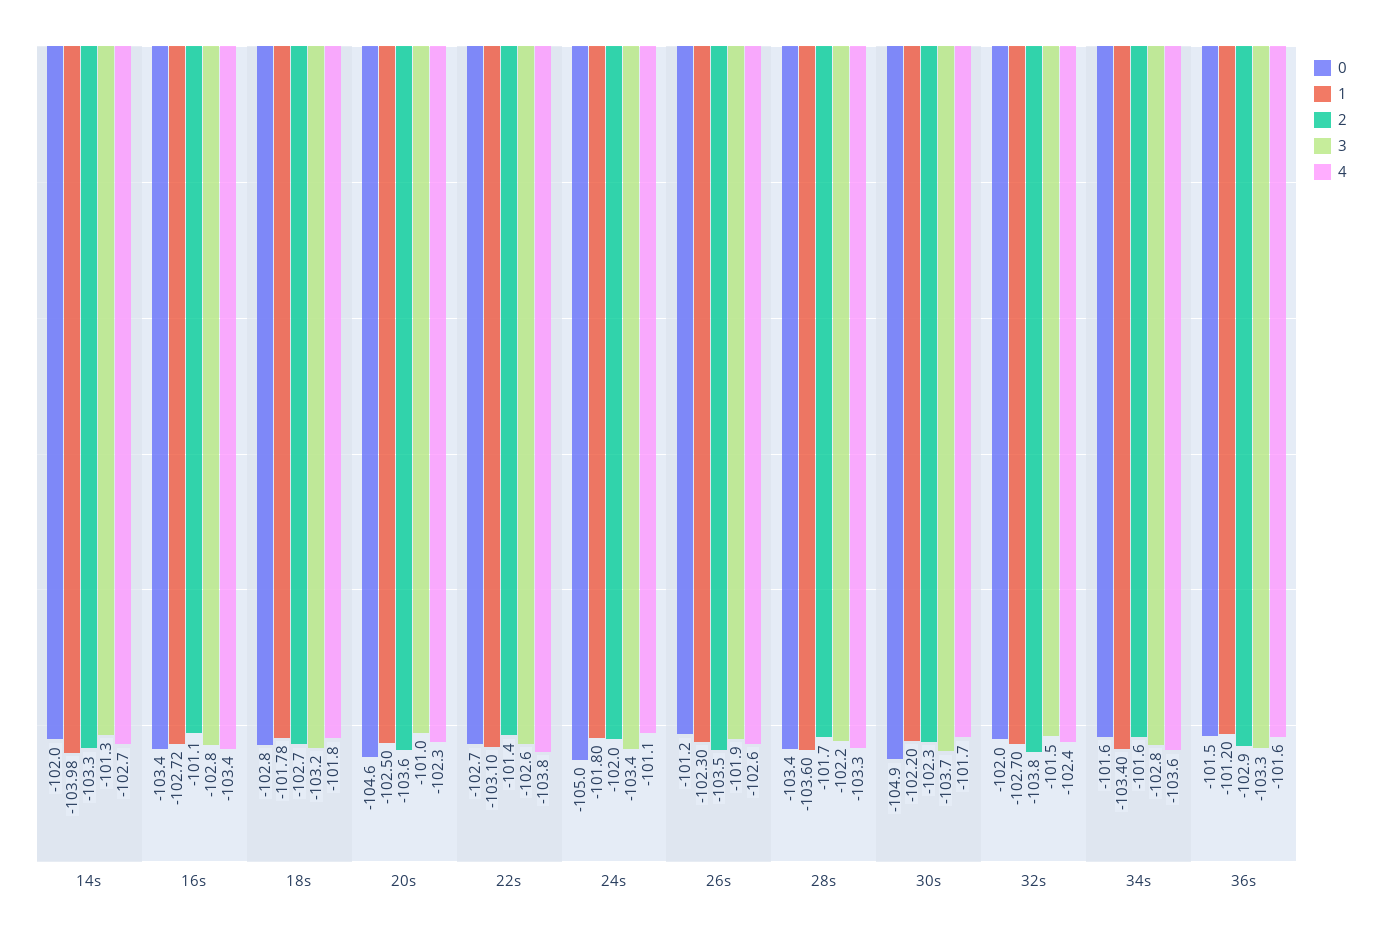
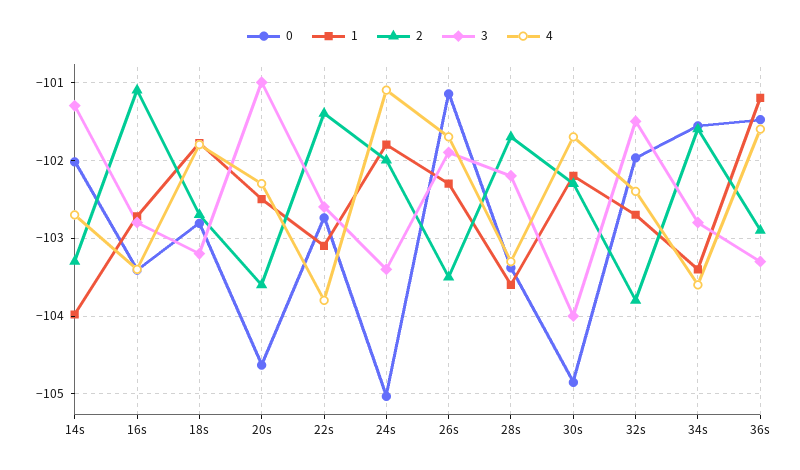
  {
    "0": {
      "14s": -102,
      "16s": -103.4,
      "18s": -102.8,
      "20s": -104.6,
      "22s": -102.7,
      "24s": -105,
      "26s": -101.2,
      "28s": -103.4,
      "30s": -104.9,
      "32s": -102,
      "34s": -101.6,
      "36s": -101.5
    },
    "1": {
      "14s": -103.98,
      "16s": -102.72,
      "18s": -101.78,
      "20s": -102.5,
      "22s": -103.1,
      "24s": -101.8,
      "26s": -102.3,
      "28s": -103.6,
      "30s": -102.2,
      "32s": -102.7,
      "34s": -103.4,
      "36s": -101.2
    },
    "2": {
      "14s": -103.3,
      "16s": -101.1,
      "18s": -102.7,
      "20s": -103.6,
      "22s": -101.4,
      "24s": -102,
      "26s": -103.5,
      "28s": -101.7,
      "30s": -102.3,
      "32s": -103.8,
      "34s": -101.6,
      "36s": -102.9
    },
    "3": {
      "14s": -101.3,
      "16s": -102.8,
      "18s": -103.2,
      "20s": -101,
      "22s": -102.6,
      "24s": -103.4,
      "26s": -101.9,
      "28s": -102.2,
-     "30s": -103.7,
+     "30s": -104,
      "32s": -101.5,
      "34s": -102.8,
      "36s": -103.3
    },
    "4": {
      "14s": -102.7,
      "16s": -103.4,
      "18s": -101.8,
      "20s": -102.3,
      "22s": -103.8,
      "24s": -101.1,
-     "26s": -102.6,
+     "26s": -101.7,
      "28s": -103.3,
      "30s": -101.7,
      "32s": -102.4,
      "34s": -103.6,
      "36s": -101.6
    }
  }

